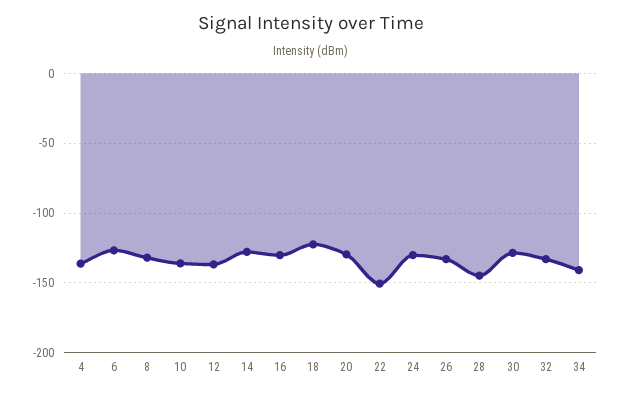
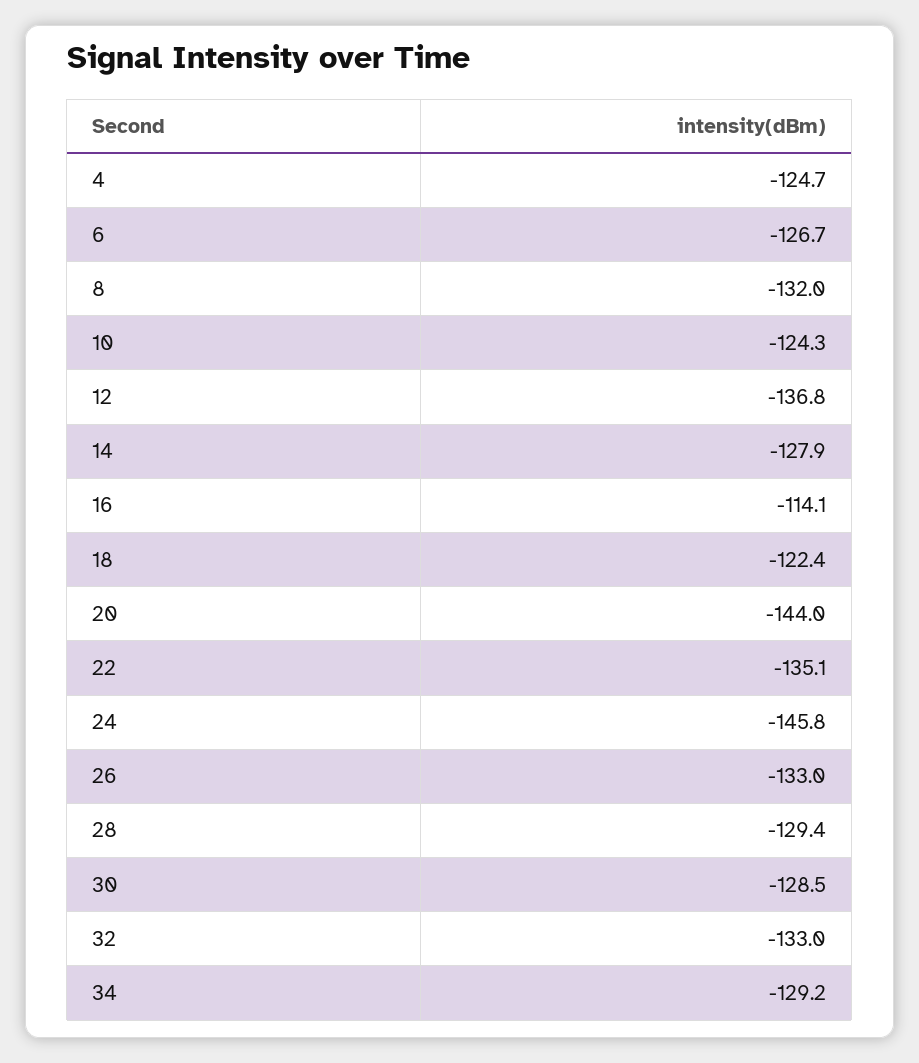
  {
-   "4": -135,
+   "4": -124.7,
    "6": -126.7,
    "8": -132,
-   "10": -135,
+   "10": -124.3,
    "12": -136.8,
    "14": -127.9,
-   "16": -130,
+   "16": -114.1,
    "18": -122.4,
-   "20": -130,
+   "20": -144,
-   "22": -150,
+   "22": -135.1,
-   "24": -130,
+   "24": -145.8,
    "26": -133,
-   "28": -145,
+   "28": -129.4,
    "30": -128.5,
    "32": -133,
-   "34": -140
+   "34": -129.2
  }

